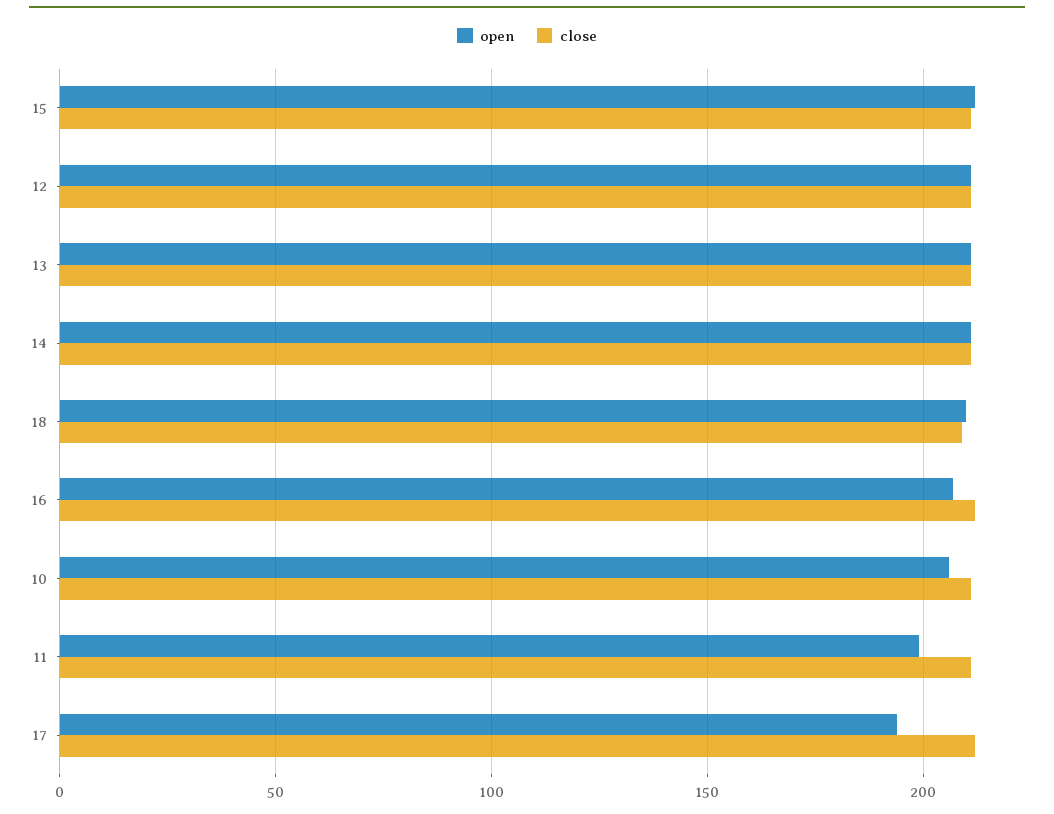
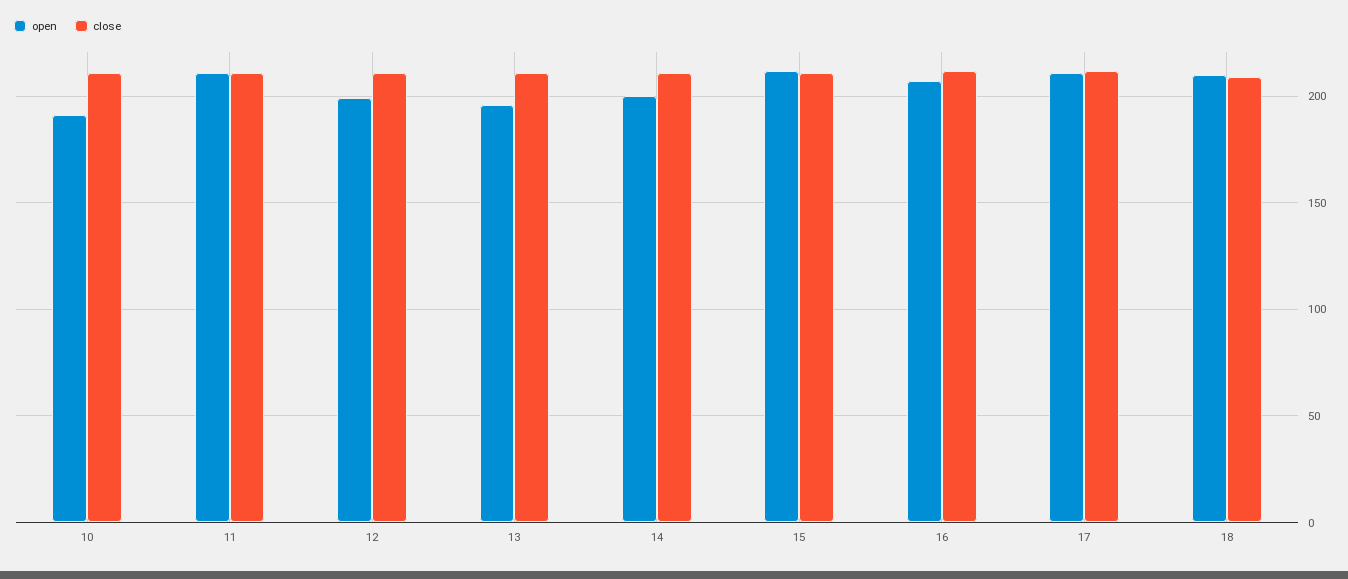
  {
    "open": {
      "15": 210,
-     "12": 210,
+     "12": 200,
-     "13": 210,
+     "13": 195,
-     "14": 210,
+     "14": 200,
      "18": 210,
      "16": 205,
-     "10": 205,
+     "10": 190,
-     "11": 200,
+     "11": 210,
-     "17": 195
+     "17": 210
    },
    "close": {
      "15": 210,
      "12": 210,
      "13": 210,
      "14": 210,
      "18": 210,
      "16": 210,
      "10": 210,
      "11": 210,
      "17": 210
    }
  }

